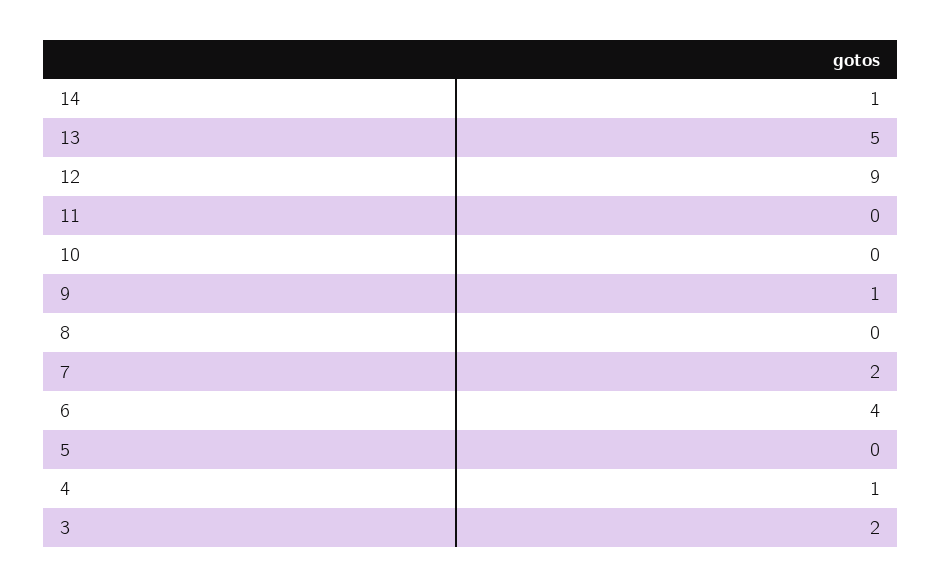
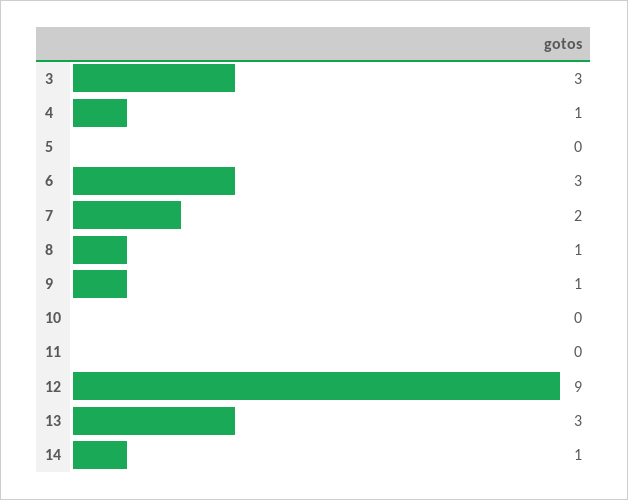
  {
    "14": 1,
-   "13": 5,
+   "13": 3,
    "12": 9,
    "11": 0,
    "10": 0,
    "9": 1,
-   "8": 0,
+   "8": 1,
    "7": 2,
-   "6": 4,
+   "6": 3,
    "5": 0,
    "4": 1,
-   "3": 2
+   "3": 3
  }

